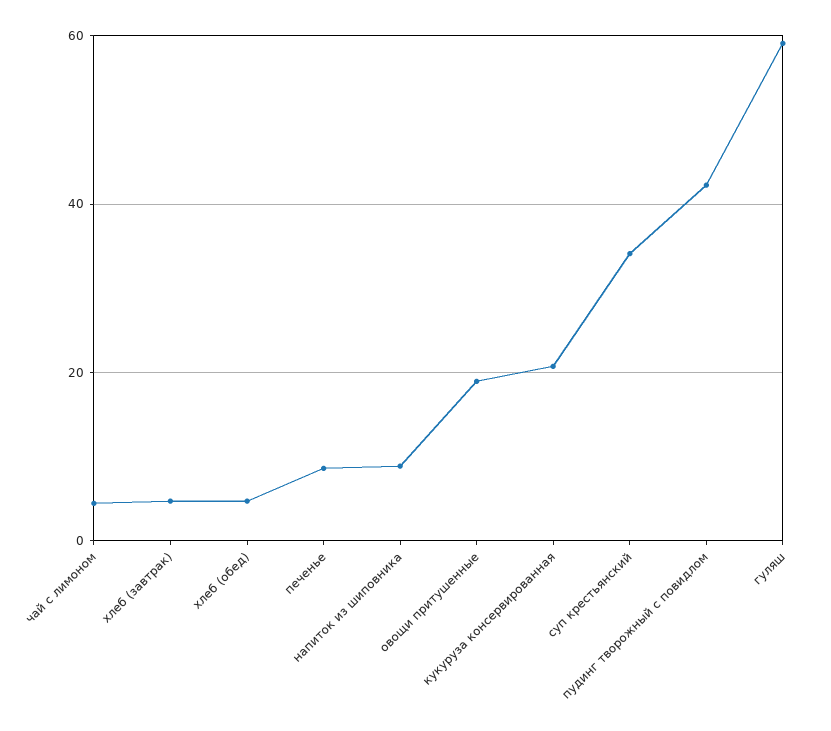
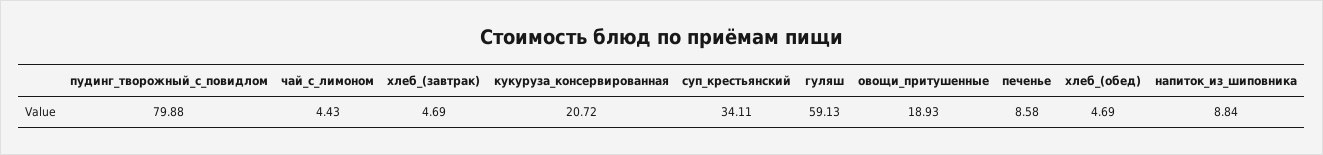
  {
    "чай с лимоном": 4.43,
    "хлеб (завтрак)": 4.69,
    "хлеб (обед)": 4.69,
    "печенье": 8.58,
    "напиток из шиповника": 8.84,
    "овощи притушенные": 18.93,
    "кукуруза консервированная": 20.72,
    "суп крестьянский": 34.11,
-   "пудинг творожный с повидлом": 42,
+   "пудинг творожный с повидлом": 79.88,
    "гуляш": 59.13
  }

